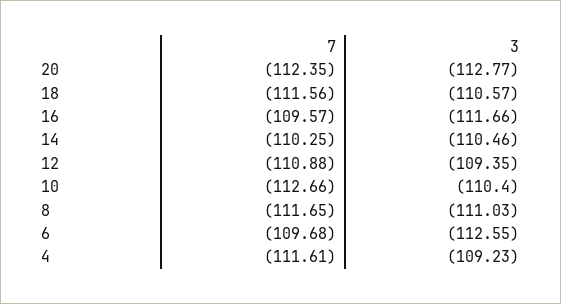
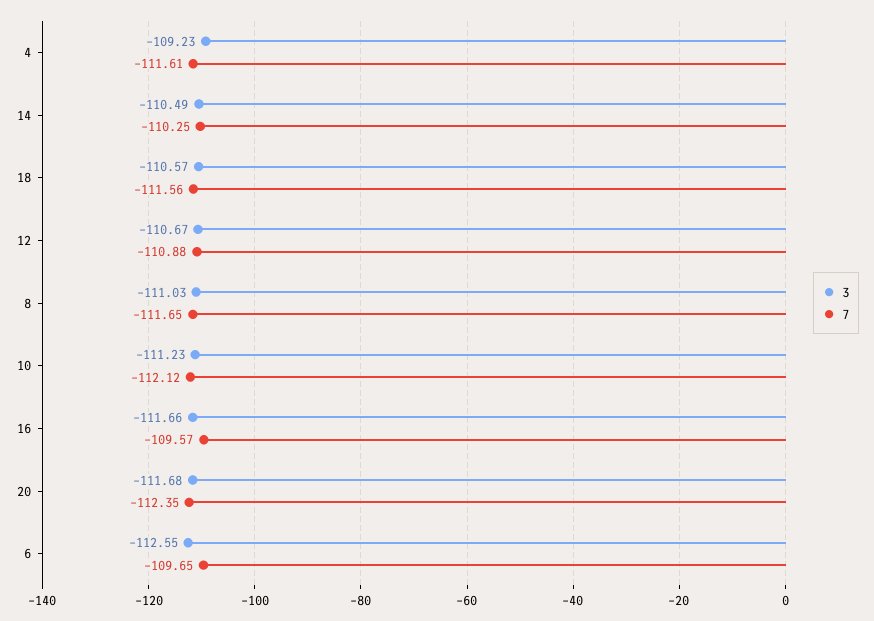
  {
    "7": {
      "20": -112.35,
      "18": -111.56,
      "16": -109.57,
      "14": -110.25,
      "12": -110.88,
-     "10": -112.66,
+     "10": -112.12,
      "8": -111.65,
-     "6": -109.68,
+     "6": -109.65,
      "4": -111.61
    },
    "3": {
-     "20": -112.77,
+     "20": -111.68,
      "18": -110.57,
      "16": -111.66,
-     "14": -110.46,
+     "14": -110.49,
-     "12": -109.35,
+     "12": -110.67,
-     "10": -110.4,
+     "10": -111.23,
      "8": -111.03,
      "6": -112.55,
      "4": -109.23
    }
  }

